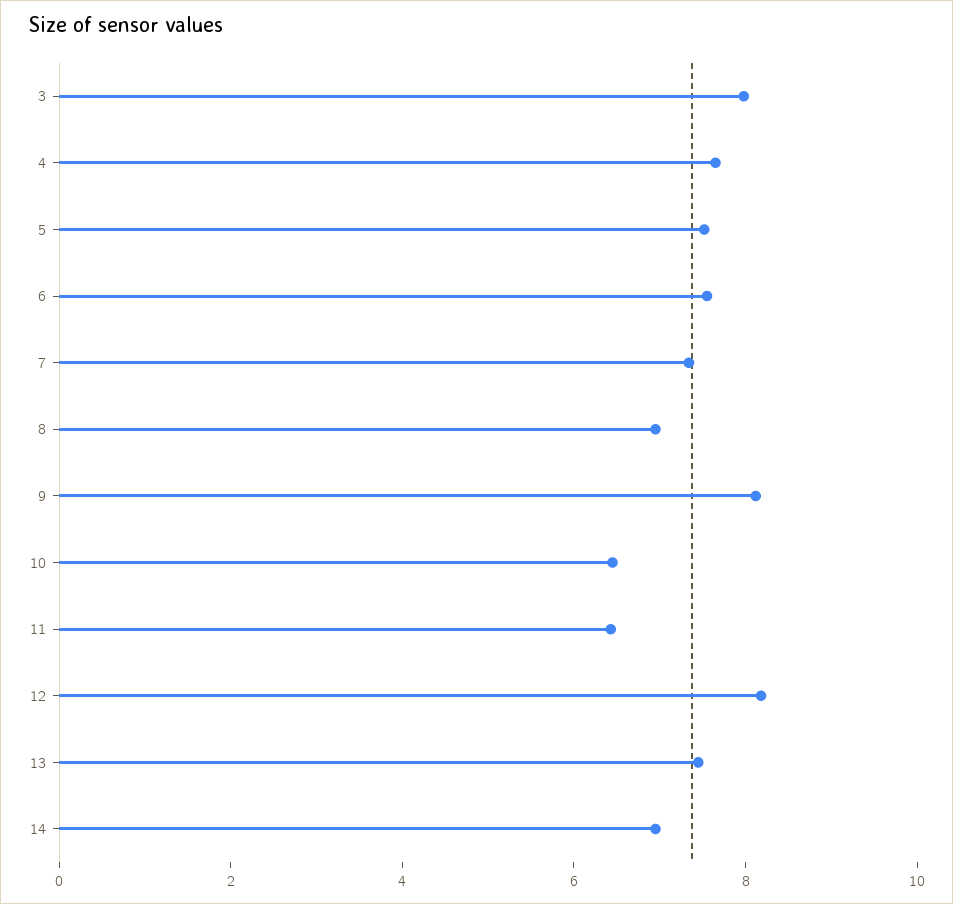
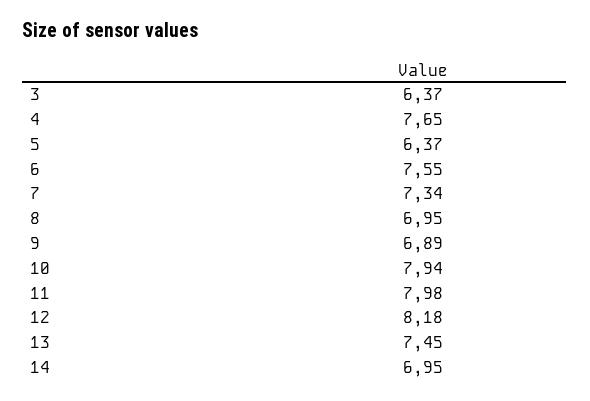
  {
-   "3": 8,
+   "3": 6.37,
    "4": 7.65,
-   "5": 7.5,
+   "5": 6.37,
    "6": 7.55,
    "7": 7.34,
    "8": 6.95,
-   "9": 8,
+   "9": 6.89,
-   "10": 6.5,
+   "10": 7.94,
-   "11": 6.5,
+   "11": 7.98,
    "12": 8.18,
    "13": 7.45,
    "14": 6.95
  }

